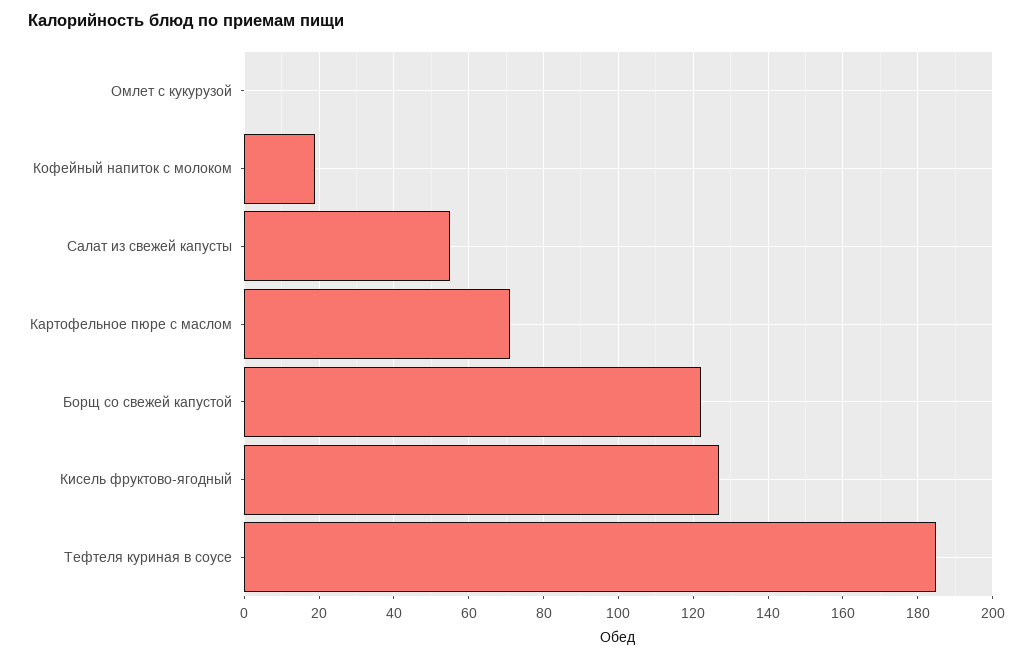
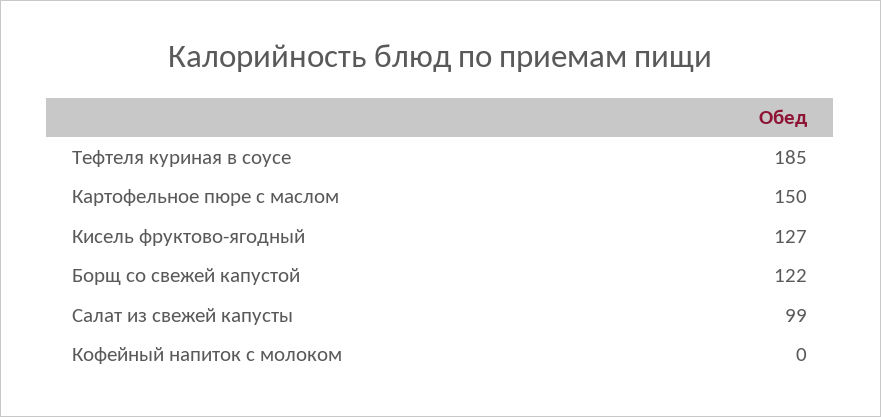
  {
-   "Омлет с кукурузой": 0,
-   "Кофейный напиток с молоком": 20,
+   "Кофейный напиток с молоком": 0,
-   "Салат из свежей капусты": 55,
+   "Салат из свежей капусты": 99,
-   "Картофельное пюре с маслом": 70,
+   "Картофельное пюре с маслом": 150,
    "Борщ со свежей капустой": 122,
    "Кисель фруктово-ягодный": 127,
    "Тефтеля куриная в соусе": 185
  }

